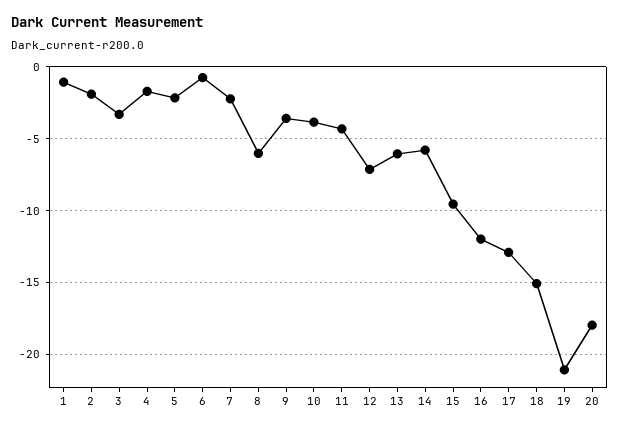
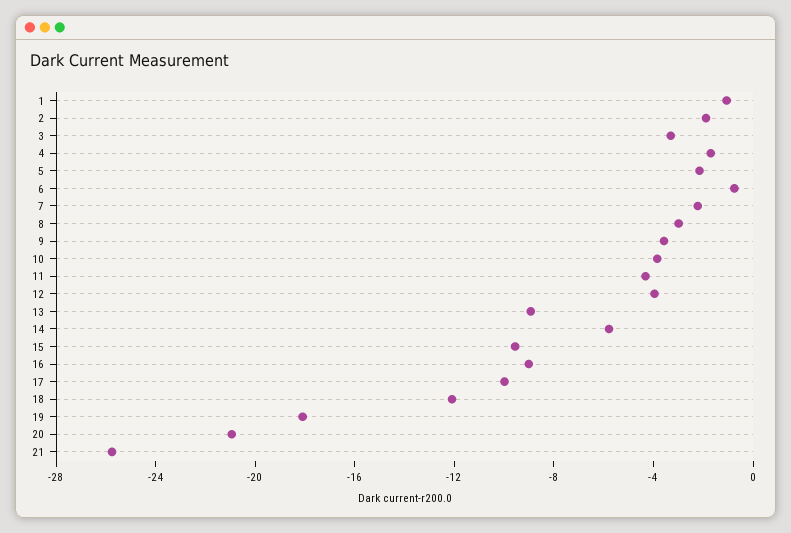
  {
    "1": -1,
    "2": -2,
    "3": -3.5,
    "4": -1.5,
    "5": -2,
    "6": -1,
    "7": -2,
-   "8": -6,
+   "8": -3,
    "9": -3.5,
    "10": -4,
    "11": -4.5,
-   "12": -7,
+   "12": -4,
-   "13": -6,
+   "13": -9,
    "14": -6,
    "15": -9.5,
-   "16": -12,
+   "16": -9,
-   "17": -13,
+   "17": -10,
-   "18": -15,
+   "18": -12,
-   "19": -21,
+   "19": -18,
-   "20": -18
+   "20": -21,
+   "21": -26
  }

